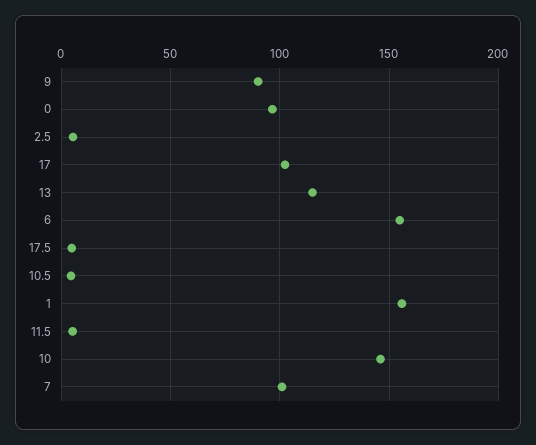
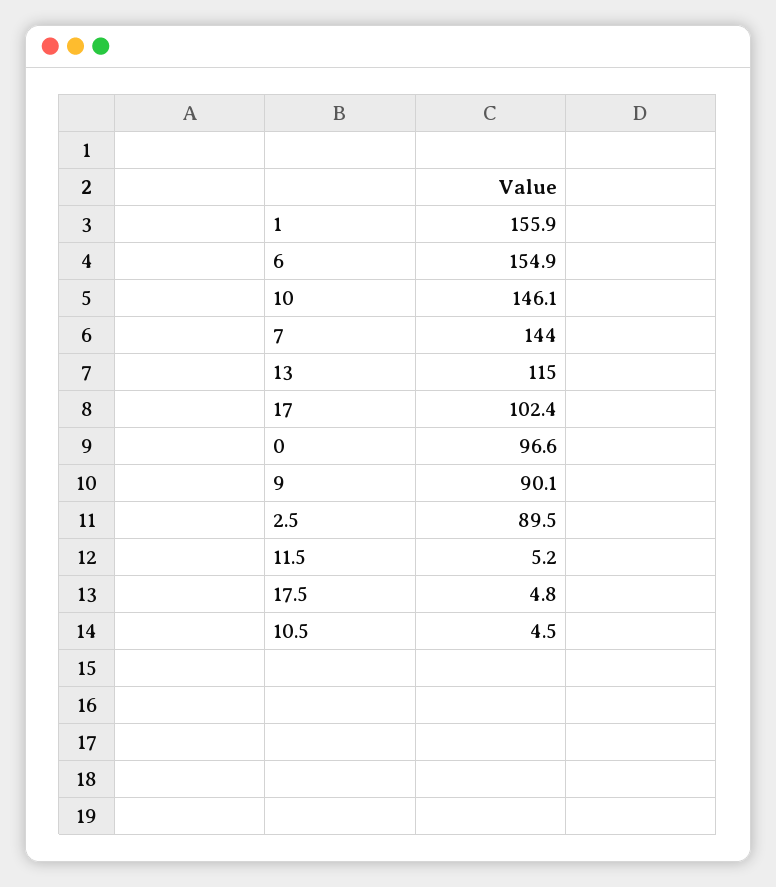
  {
    "9": 90.1,
    "0": 96.6,
-   "2.5": 5,
+   "2.5": 89.5,
    "17": 102.4,
    "13": 115,
    "6": 154.9,
    "17.5": 4.8,
    "10.5": 4.5,
    "1": 155.9,
    "11.5": 5.2,
    "10": 146.1,
-   "7": 100
+   "7": 144
  }

